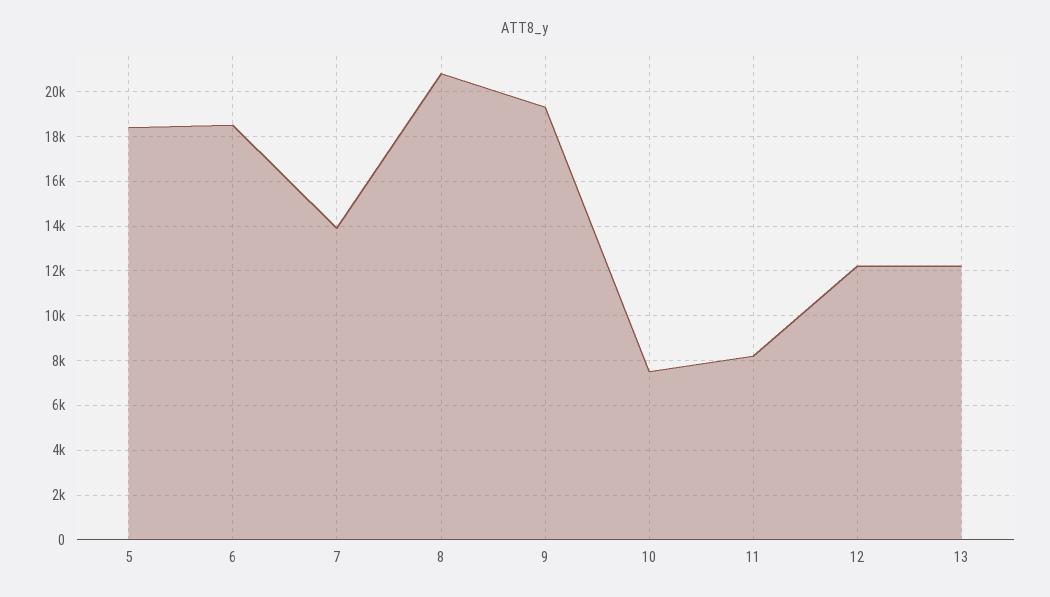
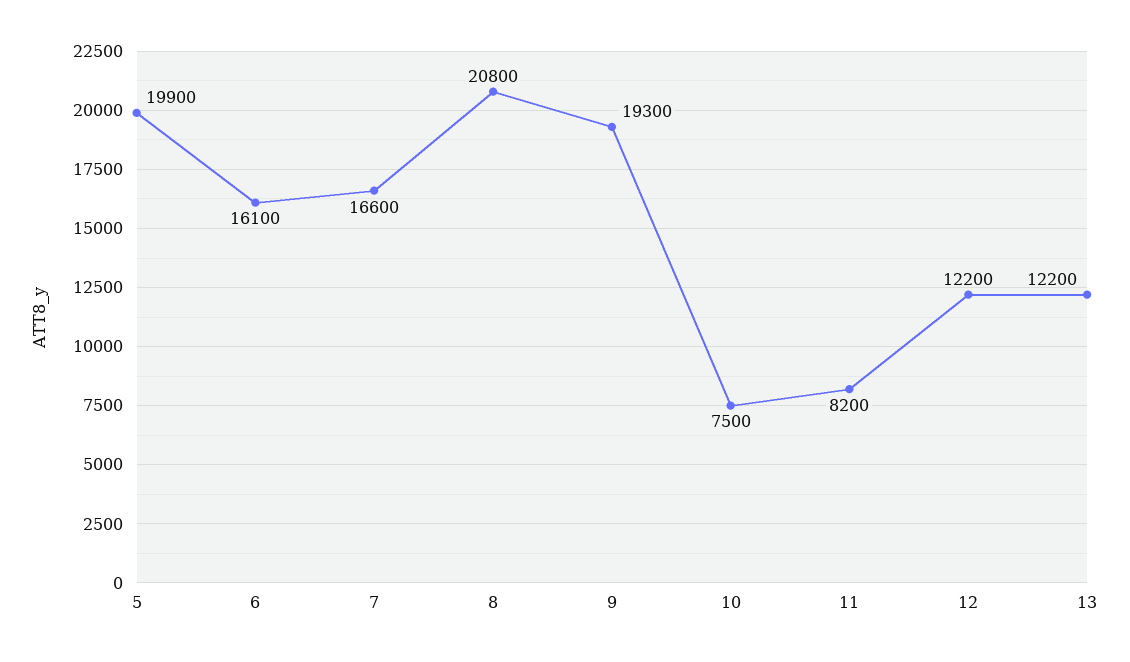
  {
-   "5": 18500,
+   "5": 19900,
-   "6": 18500,
+   "6": 16100,
-   "7": 14000,
+   "7": 16600,
    "8": 20800,
    "9": 19300,
    "10": 7500,
    "11": 8200,
    "12": 12200,
    "13": 12200
  }

